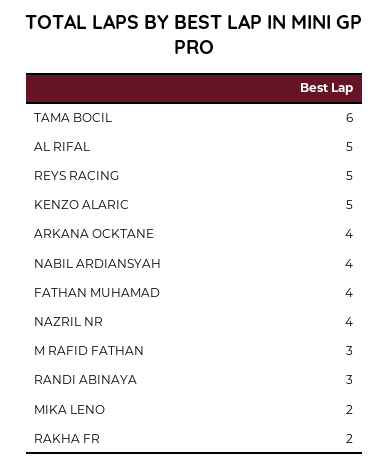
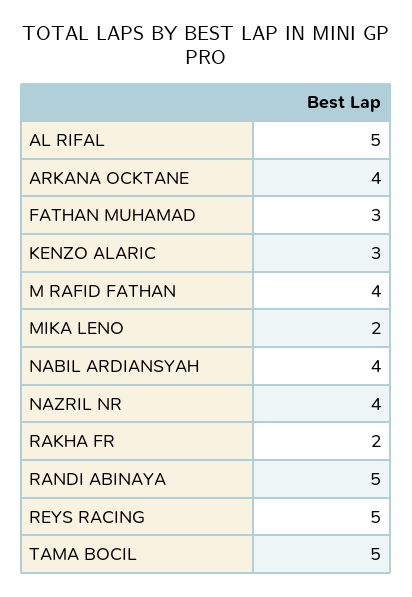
  {
-   "TAMA BOCIL": 6,
+   "TAMA BOCIL": 5,
    "AL RIFAL": 5,
    "REYS RACING": 5,
-   "KENZO ALARIC": 5,
+   "KENZO ALARIC": 3,
    "ARKANA OCKTANE": 4,
    "NABIL ARDIANSYAH": 4,
-   "FATHAN MUHAMAD": 4,
+   "FATHAN MUHAMAD": 3,
    "NAZRIL NR": 4,
-   "M RAFID FATHAN": 3,
+   "M RAFID FATHAN": 4,
-   "RANDI ABINAYA": 3,
+   "RANDI ABINAYA": 5,
    "MIKA LENO": 2,
    "RAKHA FR": 2
  }

